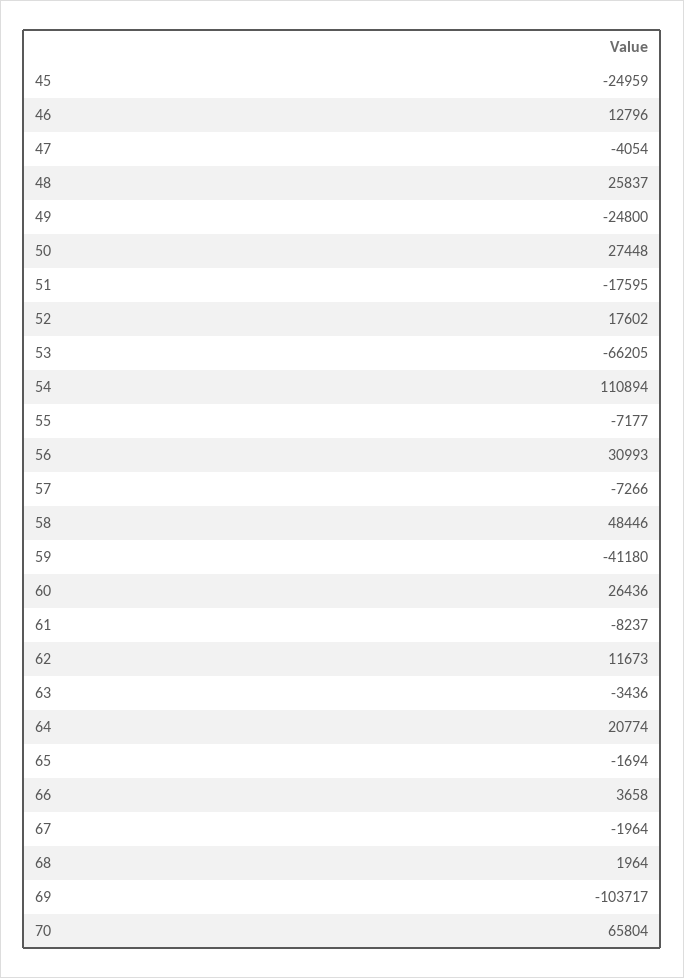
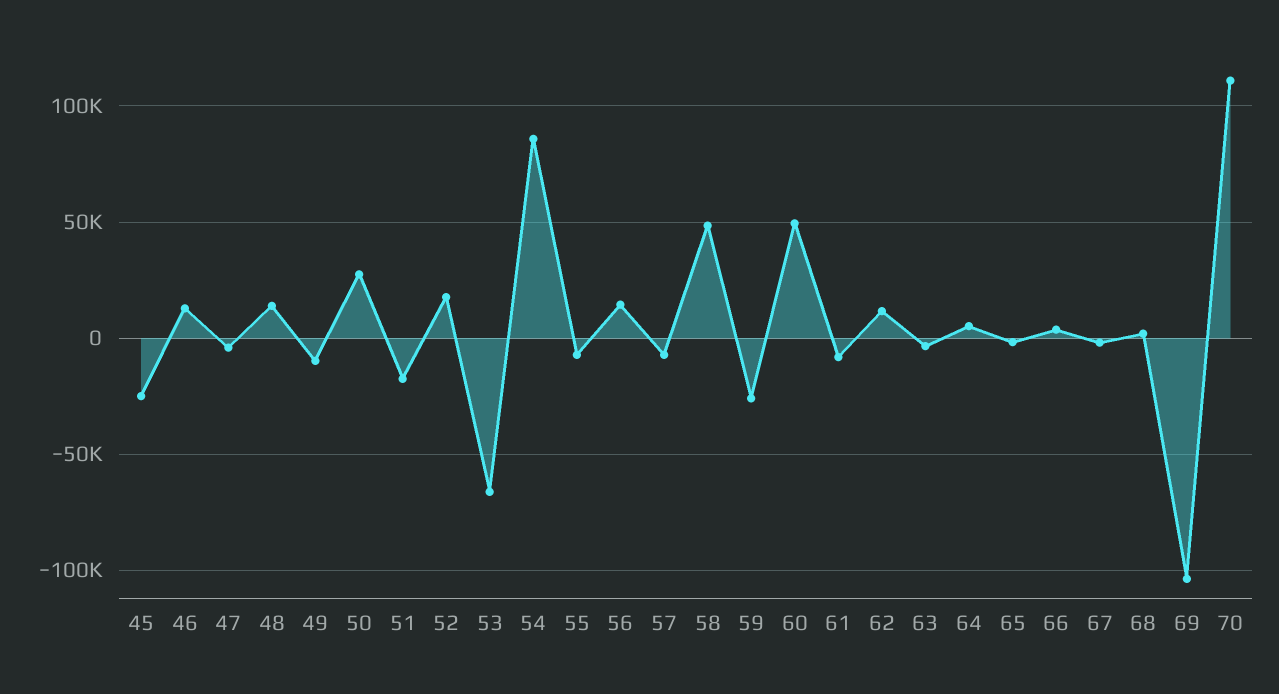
  {
    "45": -24959,
    "46": 12796,
    "47": -4054,
-   "48": 25837,
+   "48": 15000,
-   "49": -24800,
+   "49": -10000,
    "50": 27448,
    "51": -17595,
    "52": 17602,
    "53": -66205,
-   "54": 110894,
+   "54": 85000,
    "55": -7177,
-   "56": 30993,
+   "56": 15000,
    "57": -7266,
    "58": 48446,
-   "59": -41180,
+   "59": -25000,
-   "60": 26436,
+   "60": 50000,
    "61": -8237,
    "62": 11673,
    "63": -3436,
-   "64": 20774,
+   "64": 5000,
    "65": -1694,
    "66": 3658,
    "67": -1964,
    "68": 1964,
    "69": -103717,
-   "70": 65804
+   "70": 110000
  }

